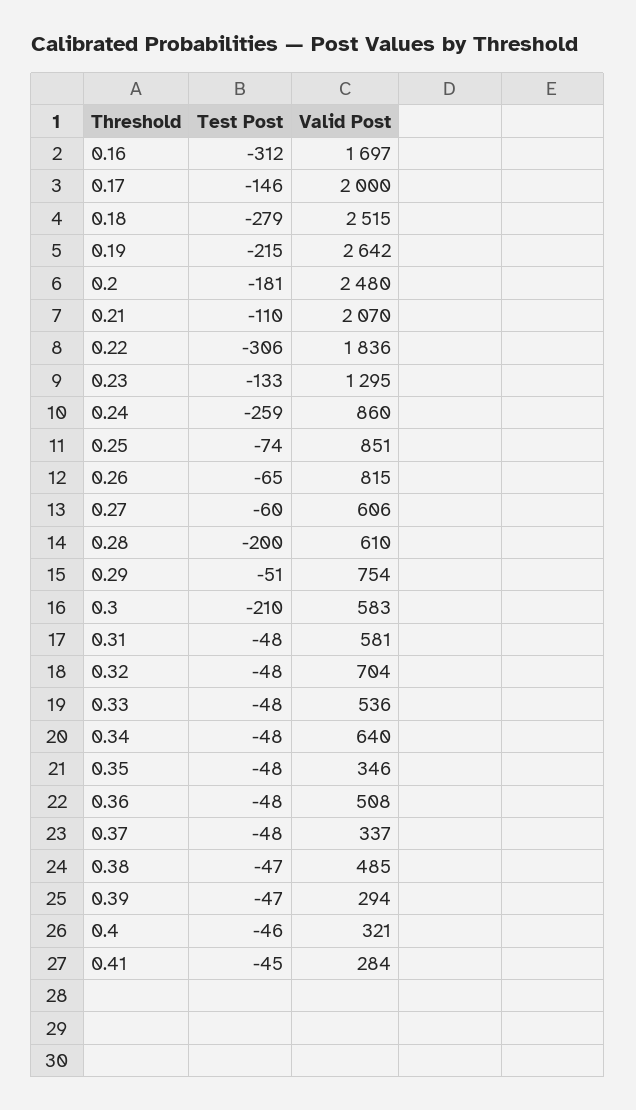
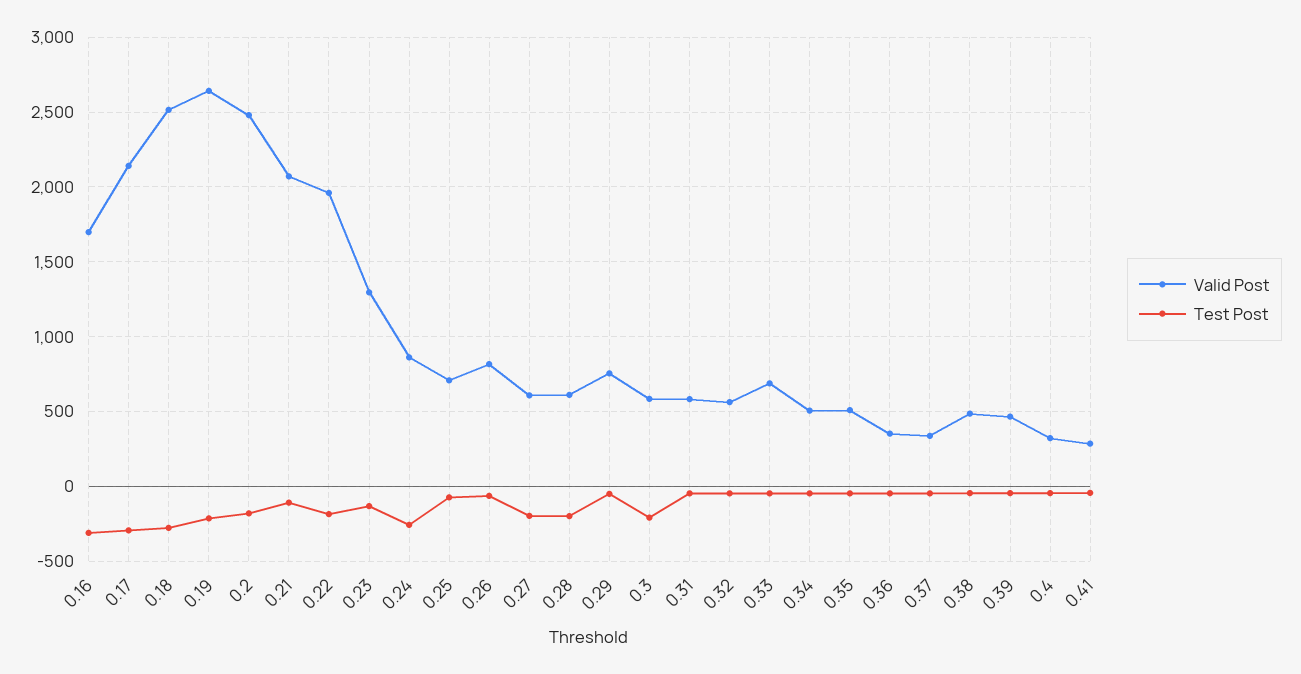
  {
    "Test Post": {
      "0.16": -312,
-     "0.17": -146,
+     "0.17": -300,
      "0.18": -279,
      "0.19": -215,
      "0.2": -181,
      "0.21": -110,
-     "0.22": -306,
+     "0.22": -200,
      "0.23": -133,
      "0.24": -259,
      "0.25": -74,
      "0.26": -65,
-     "0.27": -60,
+     "0.27": -200,
      "0.28": -200,
      "0.29": -51,
      "0.3": -210,
      "0.31": -48,
      "0.32": -48,
      "0.33": -48,
      "0.34": -48,
      "0.35": -48,
      "0.36": -48,
      "0.37": -48,
      "0.38": -47,
      "0.39": -47,
      "0.4": -46,
      "0.41": -45
    },
    "Valid Post": {
      "0.16": 1697,
-     "0.17": 2000,
+     "0.17": 2150,
      "0.18": 2515,
      "0.19": 2642,
      "0.2": 2480,
      "0.21": 2070,
-     "0.22": 1836,
+     "0.22": 1950,
      "0.23": 1295,
      "0.24": 860,
-     "0.25": 851,
+     "0.25": 700,
      "0.26": 815,
      "0.27": 606,
      "0.28": 610,
      "0.29": 754,
      "0.3": 583,
      "0.31": 581,
-     "0.32": 704,
+     "0.32": 550,
-     "0.33": 536,
+     "0.33": 700,
-     "0.34": 640,
+     "0.34": 500,
-     "0.35": 346,
+     "0.35": 500,
-     "0.36": 508,
+     "0.36": 350,
      "0.37": 337,
      "0.38": 485,
-     "0.39": 294,
+     "0.39": 450,
      "0.4": 321,
      "0.41": 284
    }
  }

